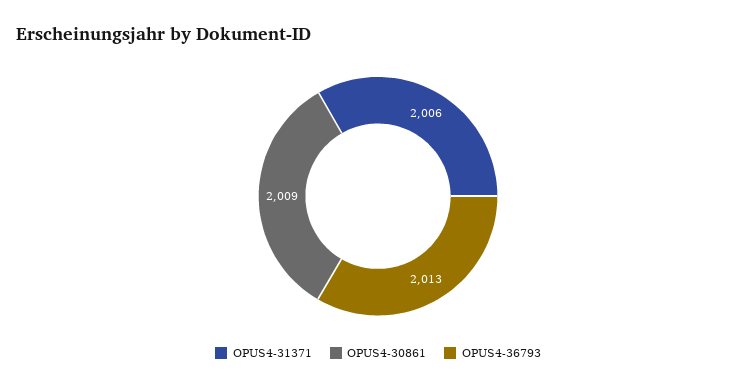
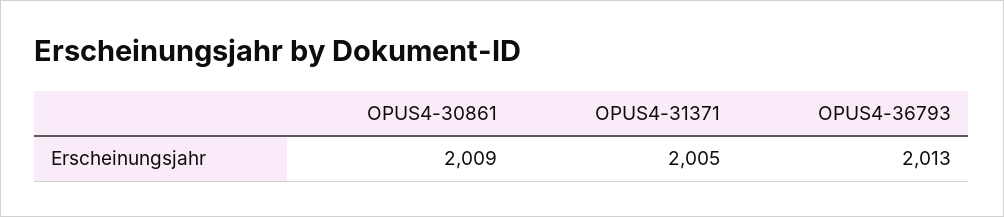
  {
-   "OPUS4-31371": 2006,
+   "OPUS4-31371": 2005,
    "OPUS4-30861": 2009,
    "OPUS4-36793": 2013
  }

